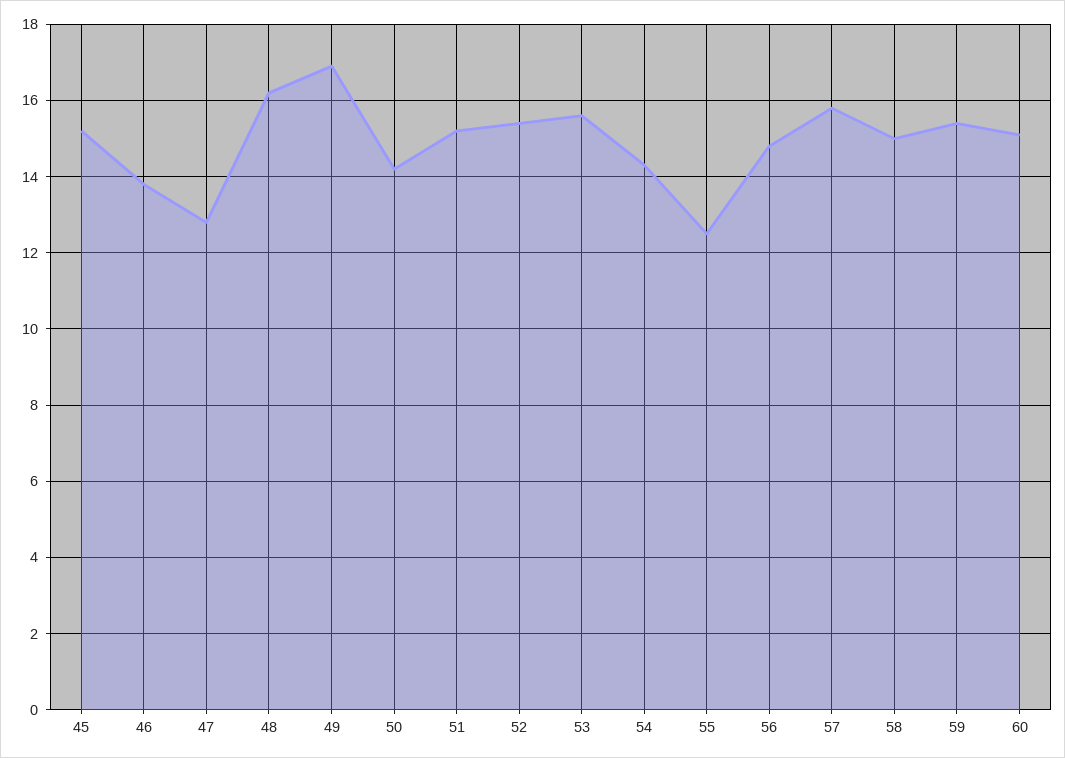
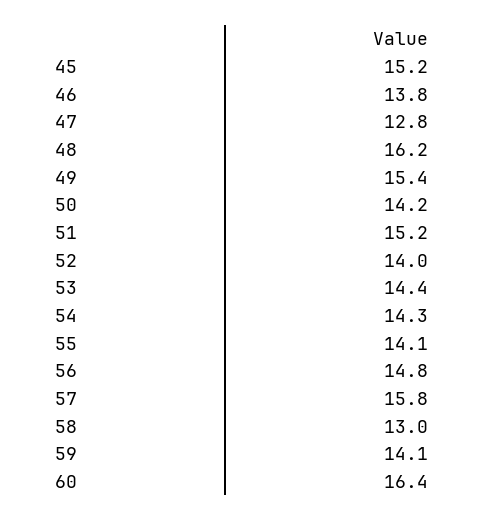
  {
    "45": 15.2,
    "46": 13.8,
    "47": 12.8,
    "48": 16.2,
-   "49": 17,
+   "49": 15.4,
    "50": 14.2,
    "51": 15.2,
-   "52": 15.5,
+   "52": 14,
-   "53": 15.5,
+   "53": 14.4,
    "54": 14.3,
-   "55": 12.5,
+   "55": 14.1,
    "56": 14.8,
    "57": 15.8,
-   "58": 15,
+   "58": 13,
-   "59": 15.5,
+   "59": 14.1,
-   "60": 15
+   "60": 16.4
  }

